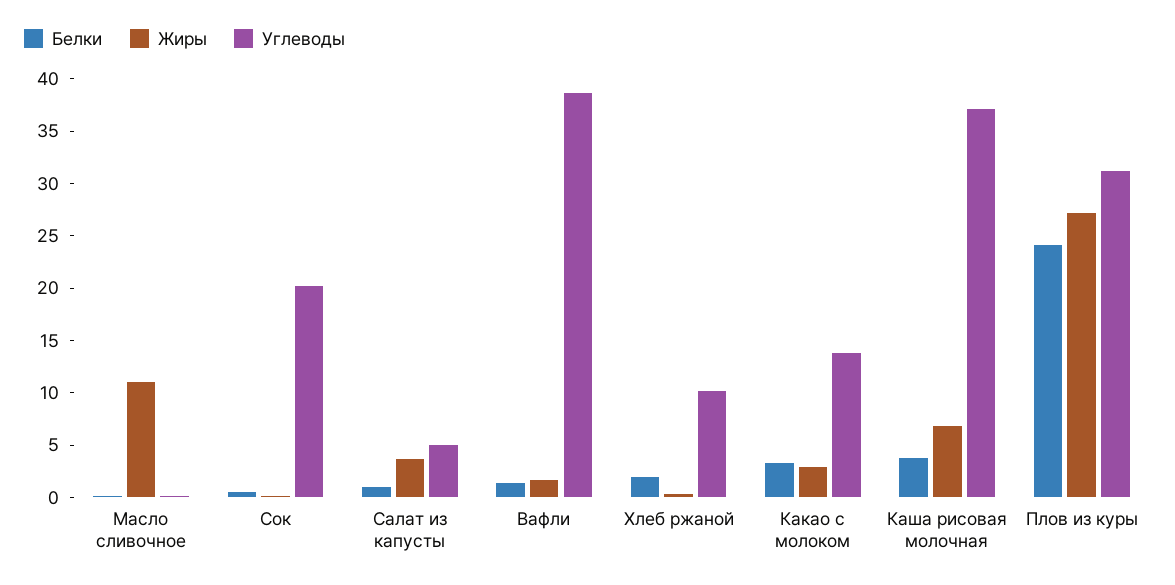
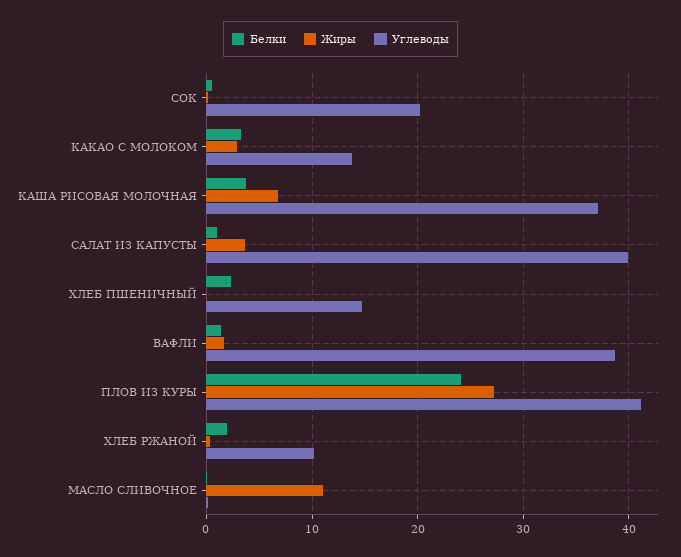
  {
    "Белки": {
      "Масло сливочное": 0,
      "Сок": 1,
      "Салат из капусты": 1,
      "Вафли": 1,
      "Хлеб ржаной": 2,
      "Какао с молоком": 3,
      "Каша рисовая молочная": 4,
-     "Плов из куры": 24
+     "Плов из куры": 24,
+     "ХЛЕБ ПШЕНИЧНЫЙ": 2
    },
    "Жиры": {
      "Масло сливочное": 11,
      "Сок": 0,
      "Салат из капусты": 4,
      "Вафли": 2,
      "Хлеб ржаной": 0,
      "Какао с молоком": 3,
      "Каша рисовая молочная": 7,
-     "Плов из куры": 27
+     "Плов из куры": 27,
+     "ХЛЕБ ПШЕНИЧНЫЙ": 0
    },
    "Углеводы": {
      "Масло сливочное": 0,
      "Сок": 20,
-     "Салат из капусты": 5,
+     "Салат из капусты": 40,
      "Вафли": 39,
      "Хлеб ржаной": 10,
      "Какао с молоком": 14,
      "Каша рисовая молочная": 37,
-     "Плов из куры": 31
+     "Плов из куры": 41,
+     "ХЛЕБ ПШЕНИЧНЫЙ": 15
    }
  }

